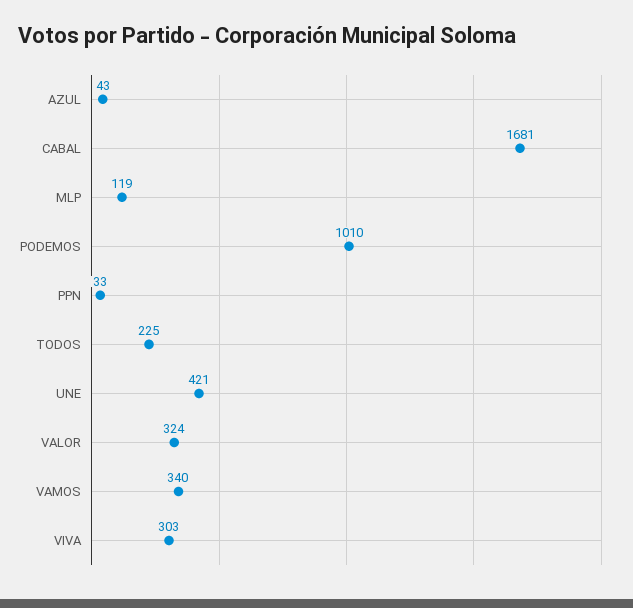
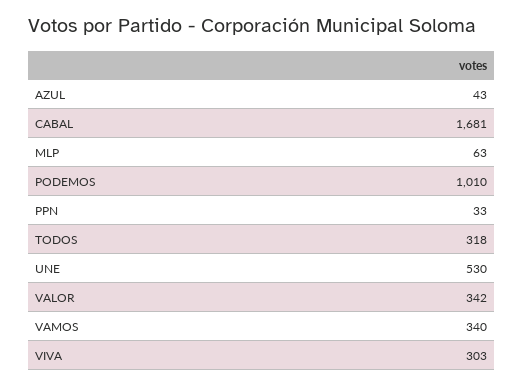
  {
    "AZUL": 43,
    "CABAL": 1681,
-   "MLP": 119,
+   "MLP": 63,
    "PODEMOS": 1010,
    "PPN": 33,
-   "TODOS": 225,
+   "TODOS": 318,
-   "UNE": 421,
+   "UNE": 530,
-   "VALOR": 324,
+   "VALOR": 342,
    "VAMOS": 340,
    "VIVA": 303
  }

